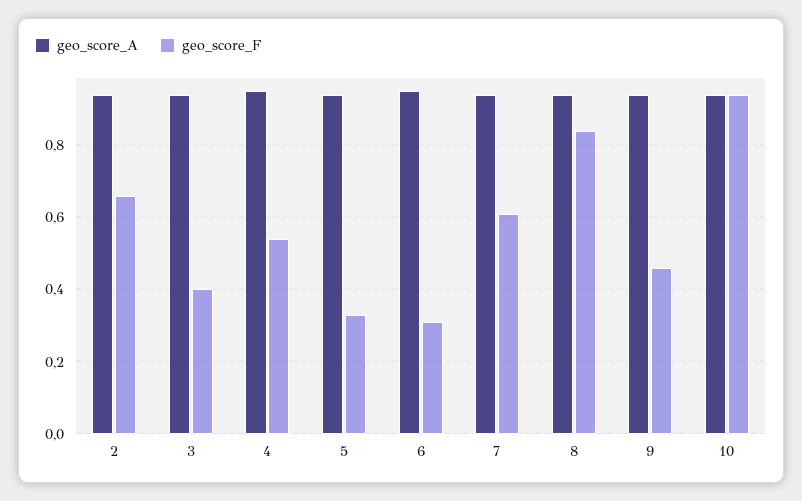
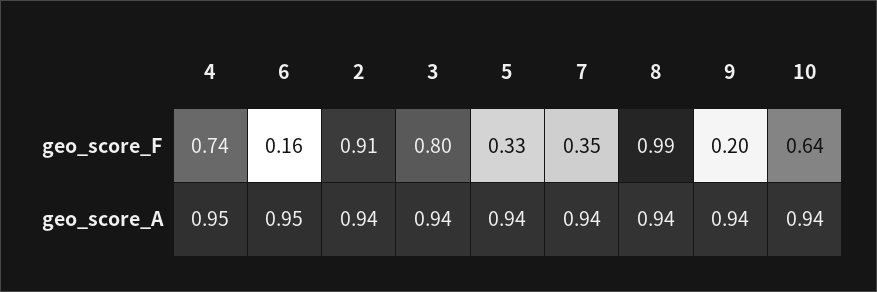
  {
    "geo_score_A": {
      "2": 0.94,
      "3": 0.94,
      "4": 0.95,
      "5": 0.94,
      "6": 0.95,
      "7": 0.94,
      "8": 0.94,
      "9": 0.94,
      "10": 0.94
    },
    "geo_score_F": {
-     "2": 0.65,
+     "2": 0.91,
-     "3": 0.4,
+     "3": 0.8,
-     "4": 0.55,
+     "4": 0.74,
      "5": 0.33,
-     "6": 0.3,
+     "6": 0.16,
-     "7": 0.6,
+     "7": 0.35,
-     "8": 0.85,
+     "8": 0.99,
-     "9": 0.45,
+     "9": 0.2,
-     "10": 0.95
+     "10": 0.64
    }
  }

